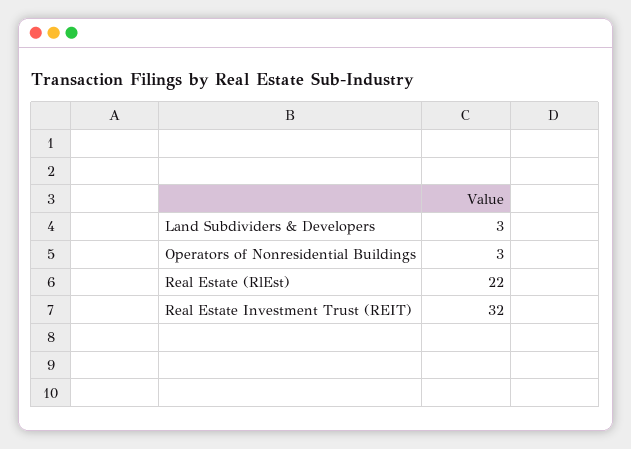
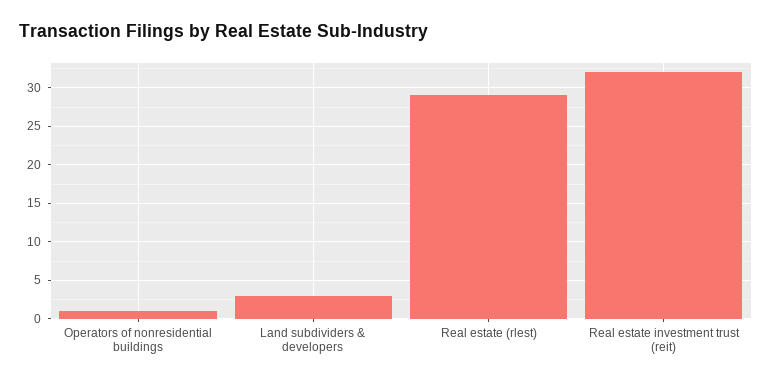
  {
    "Land Subdividers & Developers": 3,
-   "Operators of Nonresidential Buildings": 3,
+   "Operators of Nonresidential Buildings": 1,
-   "Real Estate (RlEst)": 22,
+   "Real Estate (RlEst)": 29,
    "Real Estate Investment Trust (REIT)": 32
  }

